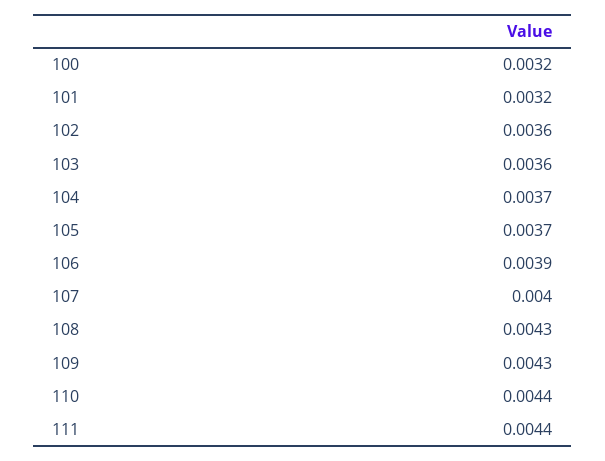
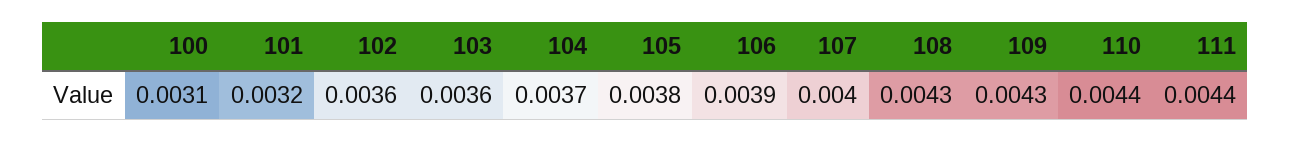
  {
-   "100": 0.0032,
+   "100": 0.0031,
    "101": 0.0032,
    "102": 0.0036,
    "103": 0.0036,
    "104": 0.0037,
-   "105": 0.0037,
+   "105": 0.0038,
    "106": 0.0039,
    "107": 0.004,
    "108": 0.0043,
    "109": 0.0043,
    "110": 0.0044,
    "111": 0.0044
  }

